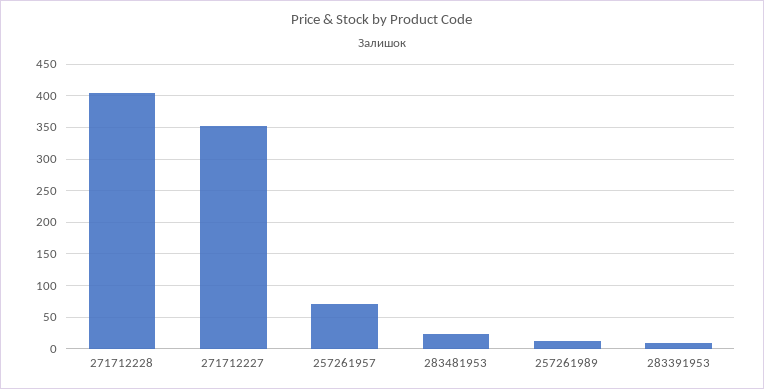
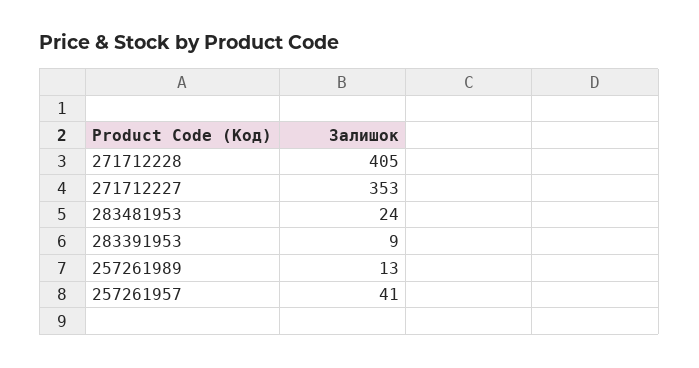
  {
    "271712228": 405,
    "271712227": 353,
-   "257261957": 70,
+   "257261957": 41,
    "283481953": 24,
    "257261989": 13,
    "283391953": 9
  }

